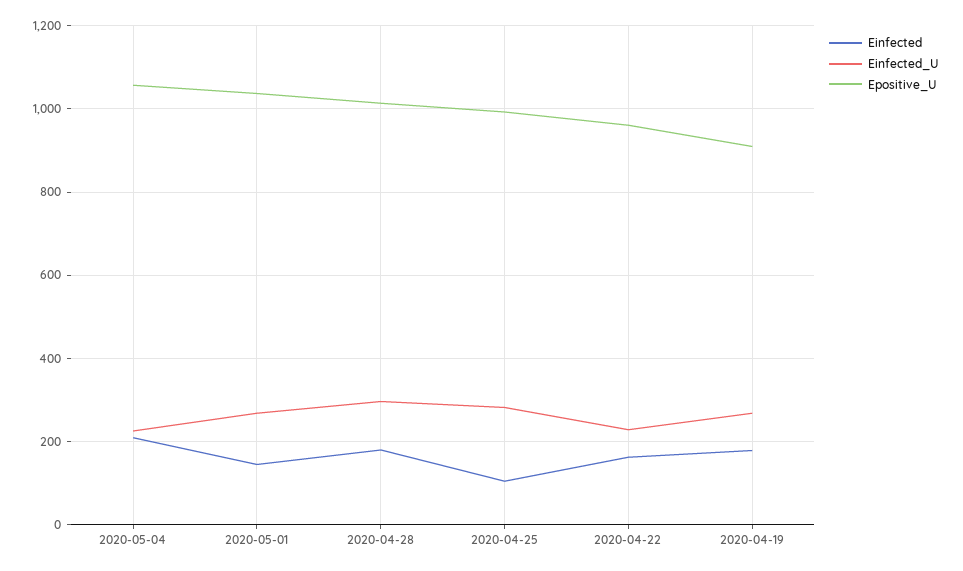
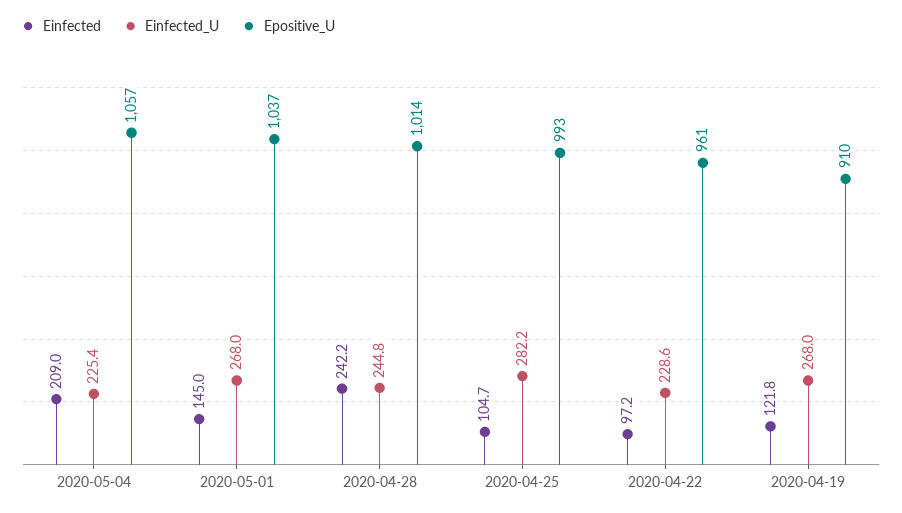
  {
    "Einfected": {
      "2020-05-04": 209,
      "2020-05-01": 145,
-     "2020-04-28": 180,
+     "2020-04-28": 242.2,
      "2020-04-25": 104.7,
-     "2020-04-22": 160,
+     "2020-04-22": 97.2,
-     "2020-04-19": 180
+     "2020-04-19": 121.8
    },
    "Einfected_U": {
      "2020-05-04": 225.4,
      "2020-05-01": 268,
-     "2020-04-28": 300,
+     "2020-04-28": 244.8,
      "2020-04-25": 282.2,
      "2020-04-22": 228.6,
      "2020-04-19": 268
    },
    "Epositive_U": {
      "2020-05-04": 1057,
      "2020-05-01": 1037,
      "2020-04-28": 1014,
      "2020-04-25": 993,
      "2020-04-22": 961,
      "2020-04-19": 910
    }
  }

